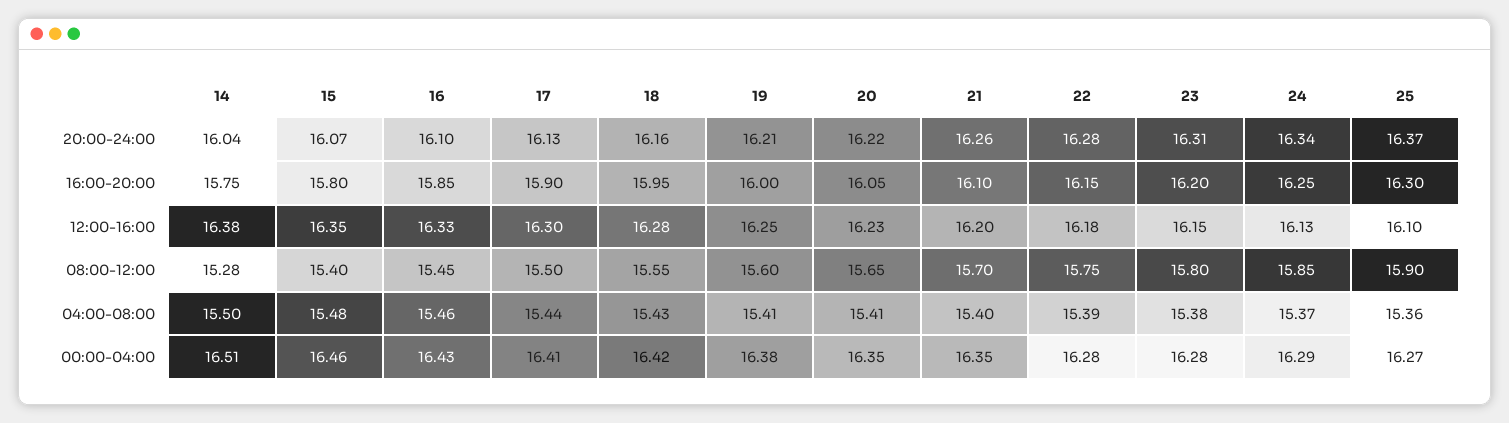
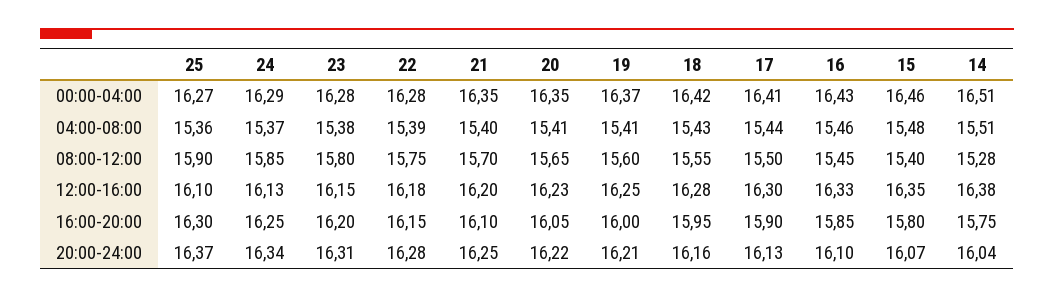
  {
    "14": {
      "20:00-24:00": 16.04,
      "16:00-20:00": 15.75,
      "12:00-16:00": 16.38,
      "08:00-12:00": 15.28,
-     "04:00-08:00": 15.5,
+     "04:00-08:00": 15.51,
      "00:00-04:00": 16.51
    },
    "15": {
      "20:00-24:00": 16.07,
      "16:00-20:00": 15.8,
      "12:00-16:00": 16.35,
      "08:00-12:00": 15.4,
      "04:00-08:00": 15.48,
      "00:00-04:00": 16.46
    },
    "16": {
      "20:00-24:00": 16.1,
      "16:00-20:00": 15.85,
      "12:00-16:00": 16.33,
      "08:00-12:00": 15.45,
      "04:00-08:00": 15.46,
      "00:00-04:00": 16.43
    },
    "17": {
      "20:00-24:00": 16.13,
      "16:00-20:00": 15.9,
      "12:00-16:00": 16.3,
      "08:00-12:00": 15.5,
      "04:00-08:00": 15.44,
      "00:00-04:00": 16.41
    },
    "18": {
      "20:00-24:00": 16.16,
      "16:00-20:00": 15.95,
      "12:00-16:00": 16.28,
      "08:00-12:00": 15.55,
      "04:00-08:00": 15.43,
      "00:00-04:00": 16.42
    },
    "19": {
      "20:00-24:00": 16.21,
      "16:00-20:00": 16,
      "12:00-16:00": 16.25,
      "08:00-12:00": 15.6,
      "04:00-08:00": 15.41,
-     "00:00-04:00": 16.38
+     "00:00-04:00": 16.37
    },
    "20": {
      "20:00-24:00": 16.22,
      "16:00-20:00": 16.05,
      "12:00-16:00": 16.23,
      "08:00-12:00": 15.65,
      "04:00-08:00": 15.41,
      "00:00-04:00": 16.35
    },
    "21": {
-     "20:00-24:00": 16.26,
+     "20:00-24:00": 16.25,
      "16:00-20:00": 16.1,
      "12:00-16:00": 16.2,
      "08:00-12:00": 15.7,
      "04:00-08:00": 15.4,
      "00:00-04:00": 16.35
    },
    "22": {
      "20:00-24:00": 16.28,
      "16:00-20:00": 16.15,
      "12:00-16:00": 16.18,
      "08:00-12:00": 15.75,
      "04:00-08:00": 15.39,
      "00:00-04:00": 16.28
    },
    "23": {
      "20:00-24:00": 16.31,
      "16:00-20:00": 16.2,
      "12:00-16:00": 16.15,
      "08:00-12:00": 15.8,
      "04:00-08:00": 15.38,
      "00:00-04:00": 16.28
    },
    "24": {
      "20:00-24:00": 16.34,
      "16:00-20:00": 16.25,
      "12:00-16:00": 16.13,
      "08:00-12:00": 15.85,
      "04:00-08:00": 15.37,
      "00:00-04:00": 16.29
    },
    "25": {
      "20:00-24:00": 16.37,
      "16:00-20:00": 16.3,
      "12:00-16:00": 16.1,
      "08:00-12:00": 15.9,
      "04:00-08:00": 15.36,
      "00:00-04:00": 16.27
    }
  }

